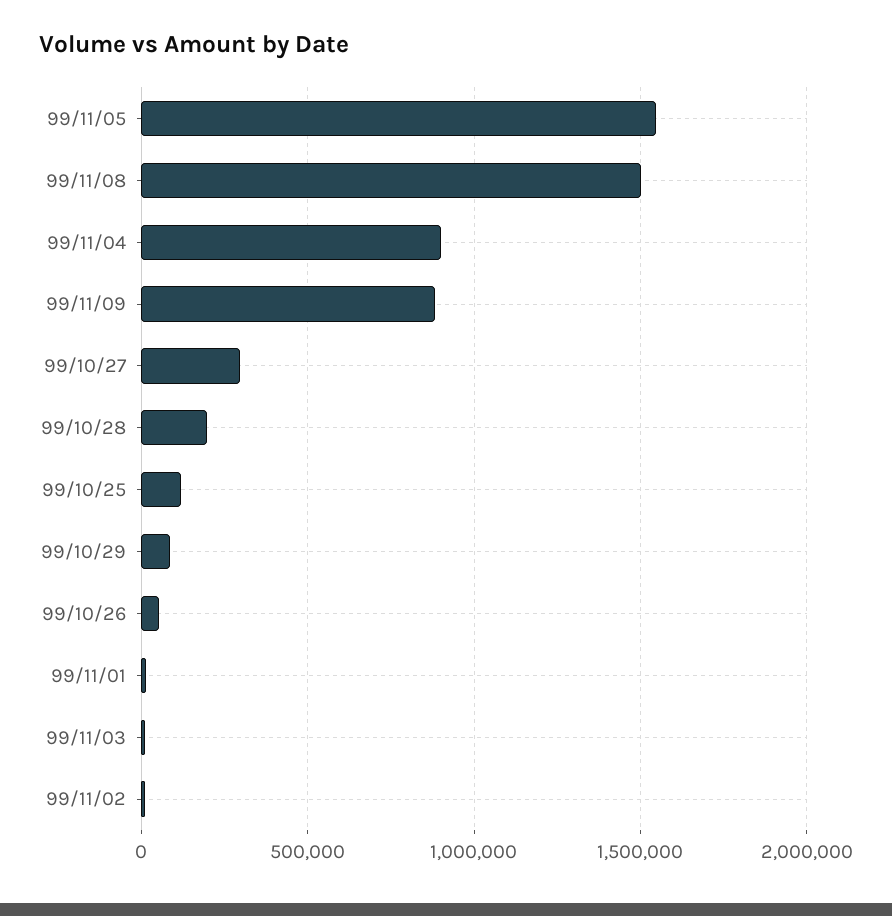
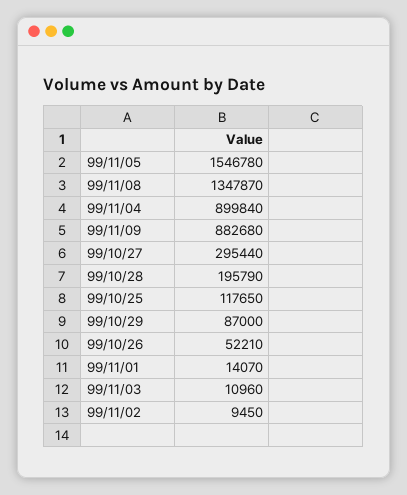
  {
    "99/11/05": 1546780,
-   "99/11/08": 1500000,
+   "99/11/08": 1347870,
    "99/11/04": 899840,
    "99/11/09": 882680,
    "99/10/27": 295440,
    "99/10/28": 195790,
    "99/10/25": 117650,
    "99/10/29": 87000,
    "99/10/26": 52210,
    "99/11/01": 14070,
    "99/11/03": 10960,
    "99/11/02": 9450
  }

